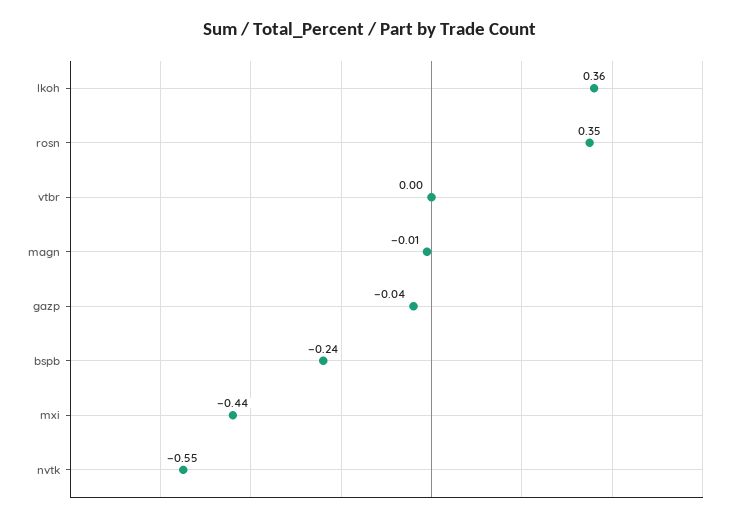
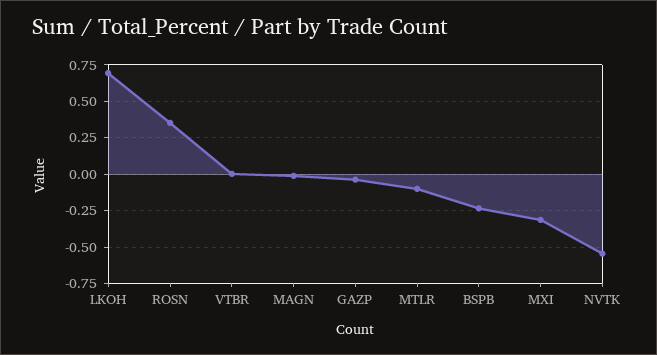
  {
-   "lkoh": 0.36,
+   "lkoh": 0.7,
    "rosn": 0.35,
    "vtbr": 0,
    "magn": -0.01,
    "gazp": -0.04,
    "bspb": -0.24,
-   "mxi": -0.44,
+   "mxi": -0.3,
-   "nvtk": -0.55
+   "nvtk": -0.55,
+   "MTLR": -0.1
  }

